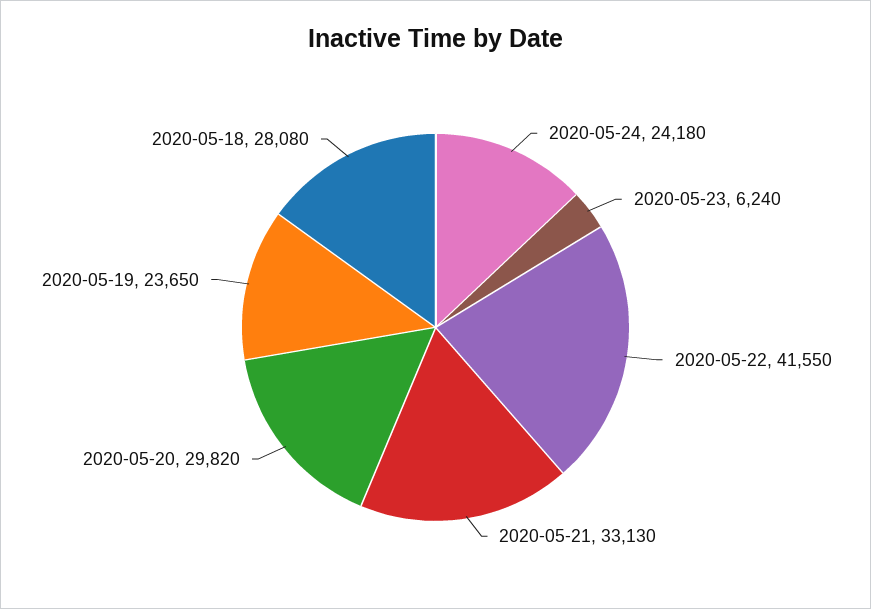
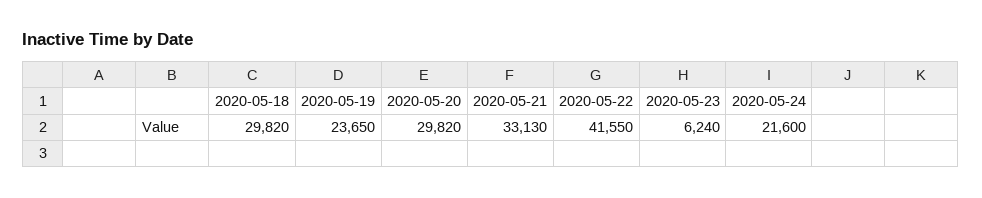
  {
-   "2020-05-24": 24180,
+   "2020-05-24": 21600,
    "2020-05-23": 6240,
    "2020-05-22": 41550,
    "2020-05-21": 33130,
    "2020-05-20": 29820,
    "2020-05-19": 23650,
-   "2020-05-18": 28080
+   "2020-05-18": 29820
  }

